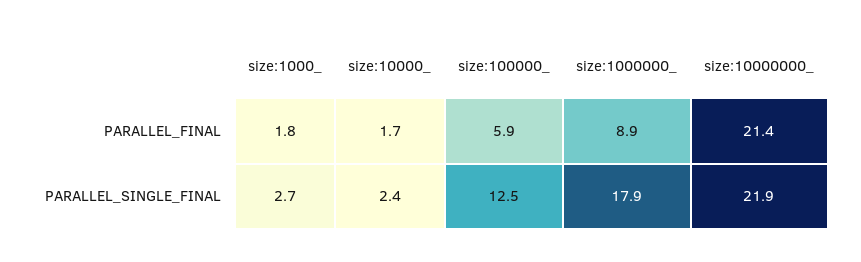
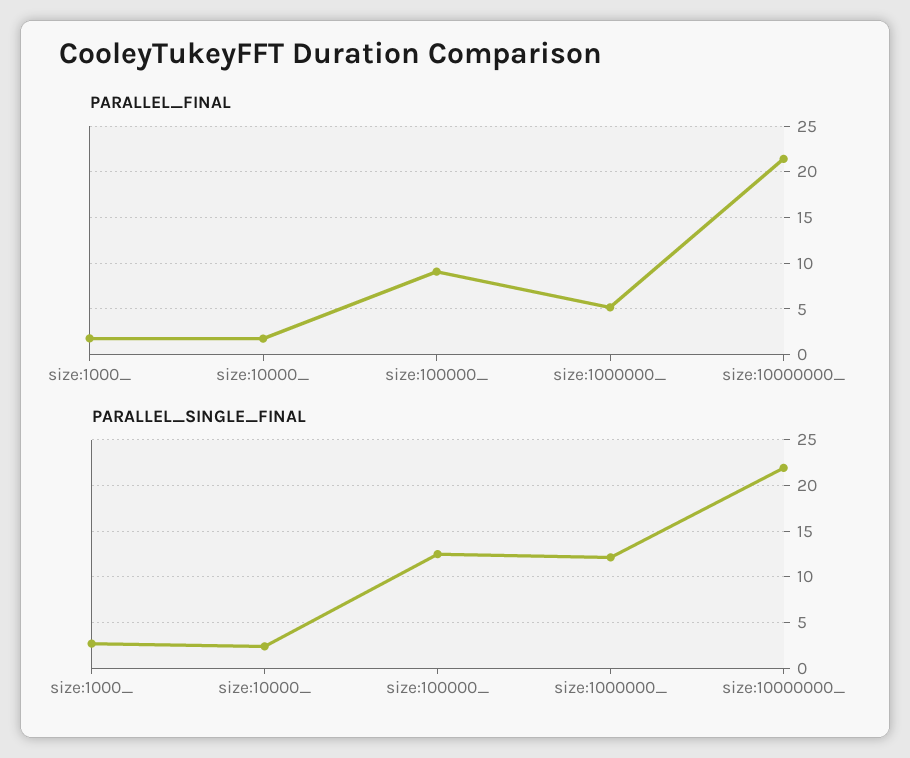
  {
    "PARALLEL_FINAL": {
      "size:1000_": 1.8,
      "size:10000_": 1.7,
-     "size:100000_": 5.9,
+     "size:100000_": 9,
-     "size:1000000_": 8.9,
+     "size:1000000_": 5,
      "size:10000000_": 21.4
    },
    "PARALLEL_SINGLE_FINAL": {
      "size:1000_": 2.7,
      "size:10000_": 2.4,
      "size:100000_": 12.5,
-     "size:1000000_": 17.9,
+     "size:1000000_": 12,
      "size:10000000_": 21.9
    }
  }

